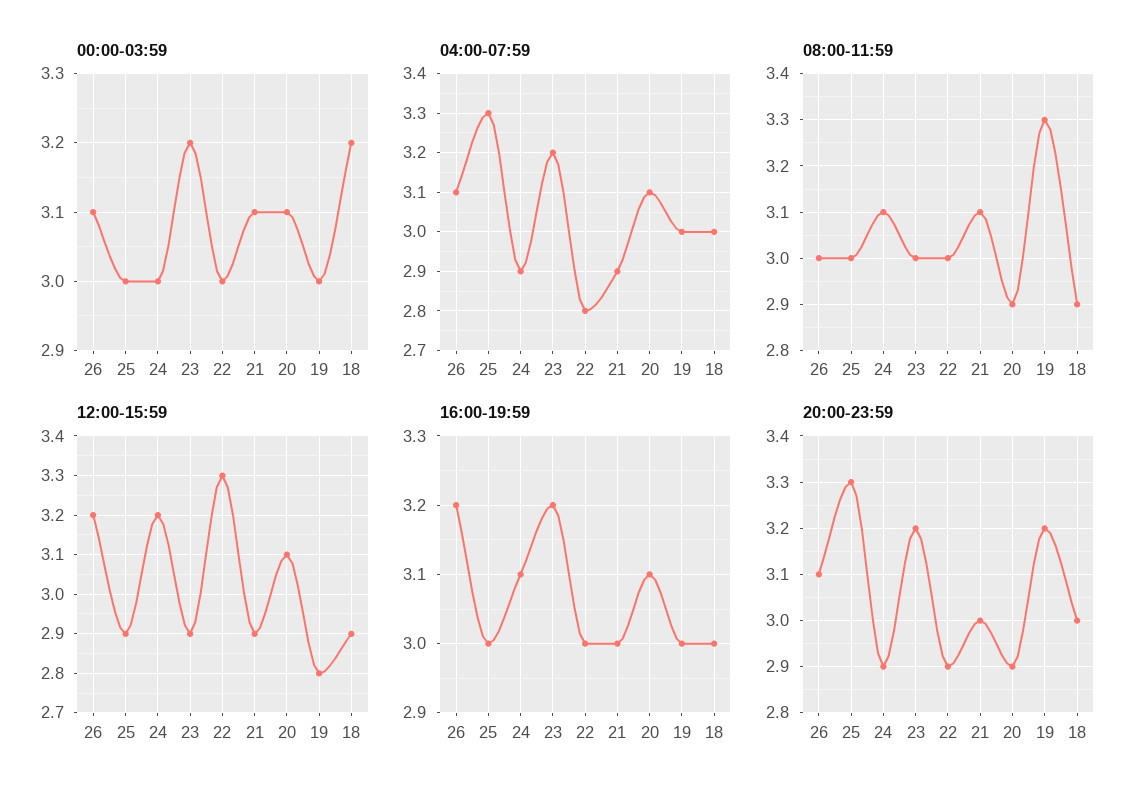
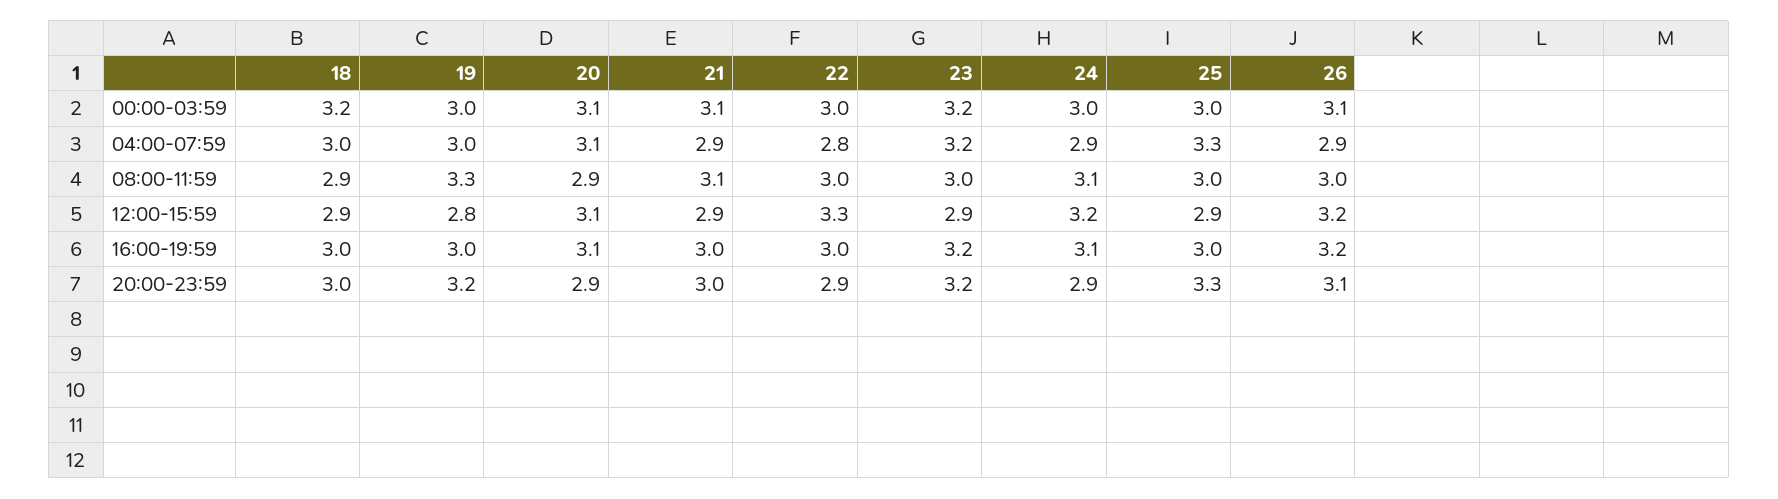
  {
    "00:00-03:59": {
      "26": 3.1,
      "25": 3,
      "24": 3,
      "23": 3.2,
      "22": 3,
      "21": 3.1,
      "20": 3.1,
      "19": 3,
      "18": 3.2
    },
    "04:00-07:59": {
-     "26": 3.1,
+     "26": 2.9,
      "25": 3.3,
      "24": 2.9,
      "23": 3.2,
      "22": 2.8,
      "21": 2.9,
      "20": 3.1,
      "19": 3,
      "18": 3
    },
    "08:00-11:59": {
      "26": 3,
      "25": 3,
      "24": 3.1,
      "23": 3,
      "22": 3,
      "21": 3.1,
      "20": 2.9,
      "19": 3.3,
      "18": 2.9
    },
    "12:00-15:59": {
      "26": 3.2,
      "25": 2.9,
      "24": 3.2,
      "23": 2.9,
      "22": 3.3,
      "21": 2.9,
      "20": 3.1,
      "19": 2.8,
      "18": 2.9
    },
    "16:00-19:59": {
      "26": 3.2,
      "25": 3,
      "24": 3.1,
      "23": 3.2,
      "22": 3,
      "21": 3,
      "20": 3.1,
      "19": 3,
      "18": 3
    },
    "20:00-23:59": {
      "26": 3.1,
      "25": 3.3,
      "24": 2.9,
      "23": 3.2,
      "22": 2.9,
      "21": 3,
      "20": 2.9,
      "19": 3.2,
      "18": 3
    }
  }

